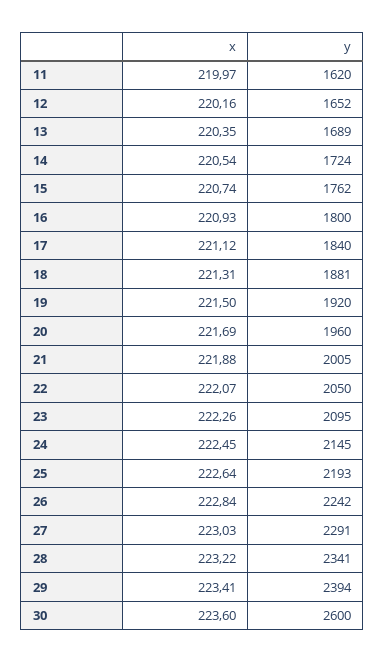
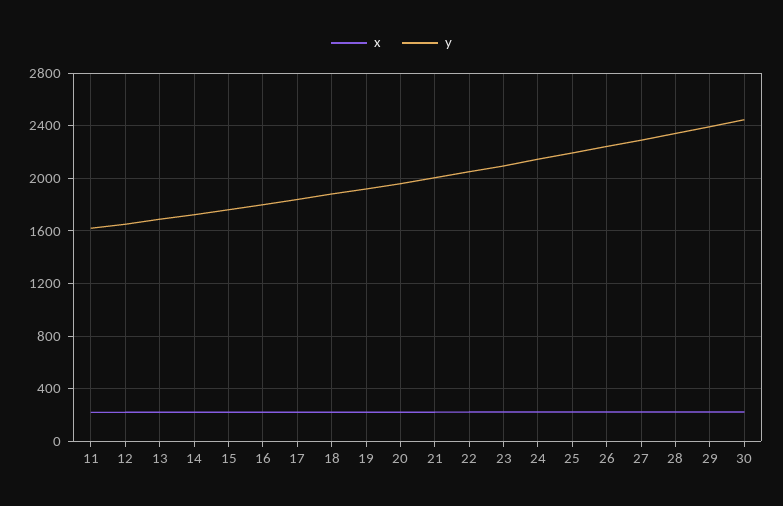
  {
    "x": {
      "11": 219.97,
      "12": 220.16,
      "13": 220.35,
      "14": 220.54,
      "15": 220.74,
      "16": 220.93,
      "17": 221.12,
      "18": 221.31,
      "19": 221.5,
      "20": 221.69,
      "21": 221.88,
      "22": 222.07,
      "23": 222.26,
      "24": 222.45,
      "25": 222.64,
      "26": 222.84,
      "27": 223.03,
      "28": 223.22,
      "29": 223.41,
      "30": 223.6
    },
    "y": {
      "11": 1620,
      "12": 1652,
      "13": 1689,
      "14": 1724,
      "15": 1762,
      "16": 1800,
      "17": 1840,
      "18": 1881,
      "19": 1920,
      "20": 1960,
      "21": 2005,
      "22": 2050,
      "23": 2095,
      "24": 2145,
      "25": 2193,
      "26": 2242,
      "27": 2291,
      "28": 2341,
      "29": 2394,
-     "30": 2600
+     "30": 2450
    }
  }

